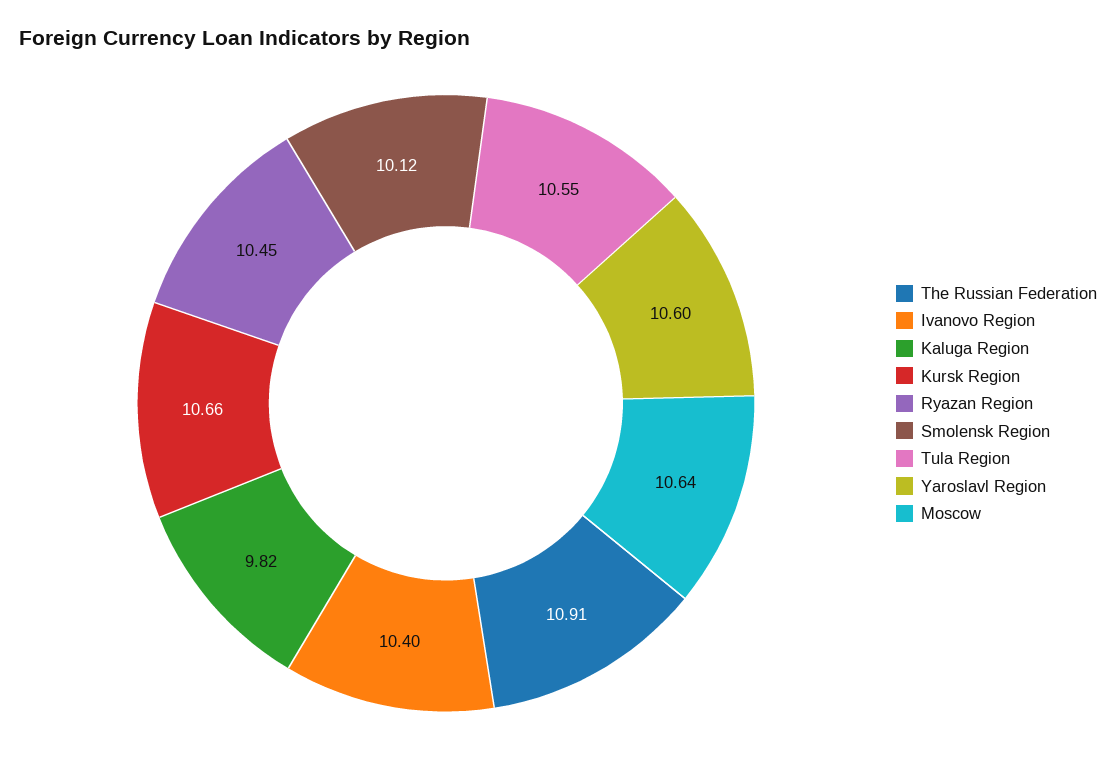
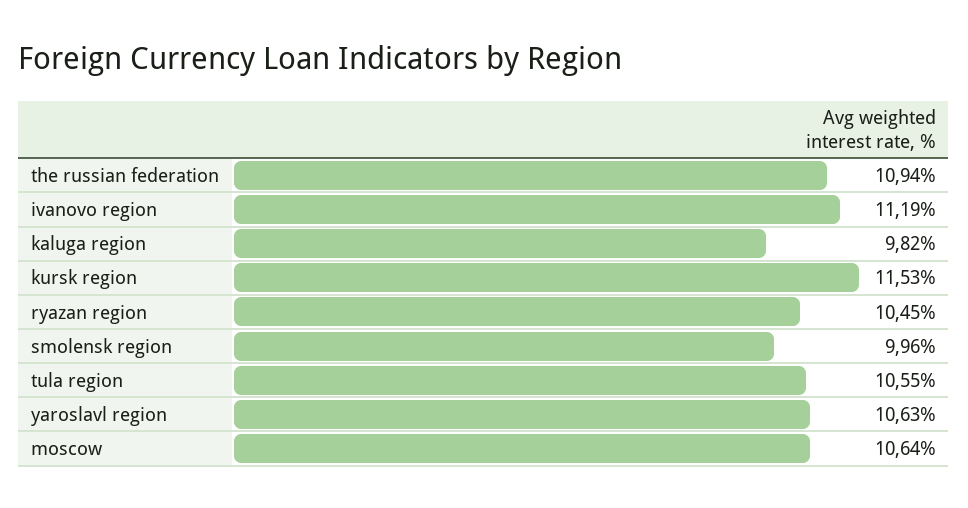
  {
-   "The Russian Federation": 10.91,
+   "The Russian Federation": 10.94,
-   "Ivanovo Region": 10.4,
+   "Ivanovo Region": 11.19,
    "Kaluga Region": 9.82,
-   "Kursk Region": 10.66,
+   "Kursk Region": 11.53,
    "Ryazan Region": 10.45,
-   "Smolensk Region": 10.12,
+   "Smolensk Region": 9.96,
    "Tula Region": 10.55,
-   "Yaroslavl Region": 10.6,
+   "Yaroslavl Region": 10.63,
    "Moscow": 10.64
  }

